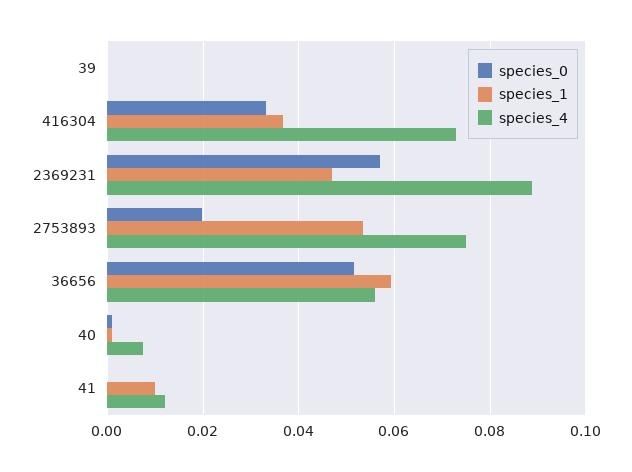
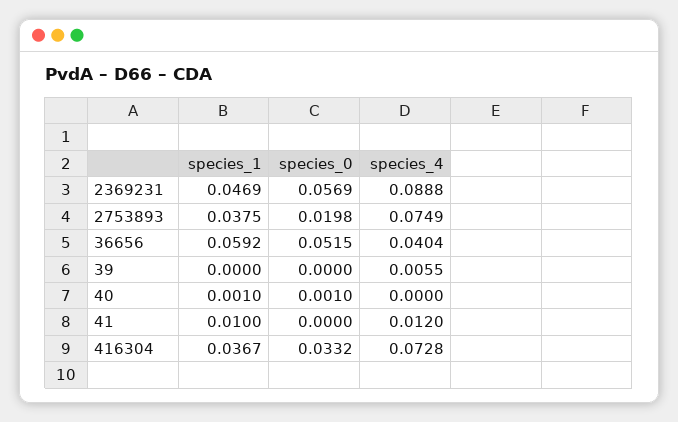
  {
    "species_0": {
      "39": 0,
      "416304": 0.0332,
      "2369231": 0.0569,
      "2753893": 0.0198,
      "36656": 0.0515,
      "40": 0.001,
      "41": 0
    },
    "species_1": {
      "39": 0,
      "416304": 0.0367,
      "2369231": 0.0469,
-     "2753893": 0.054,
+     "2753893": 0.0375,
      "36656": 0.0592,
      "40": 0.001,
      "41": 0.01
    },
    "species_4": {
-     "39": 0,
+     "39": 0.0055,
      "416304": 0.0728,
      "2369231": 0.0888,
      "2753893": 0.0749,
-     "36656": 0.056,
+     "36656": 0.0404,
-     "40": 0.008,
+     "40": 0,
      "41": 0.012
    }
  }

